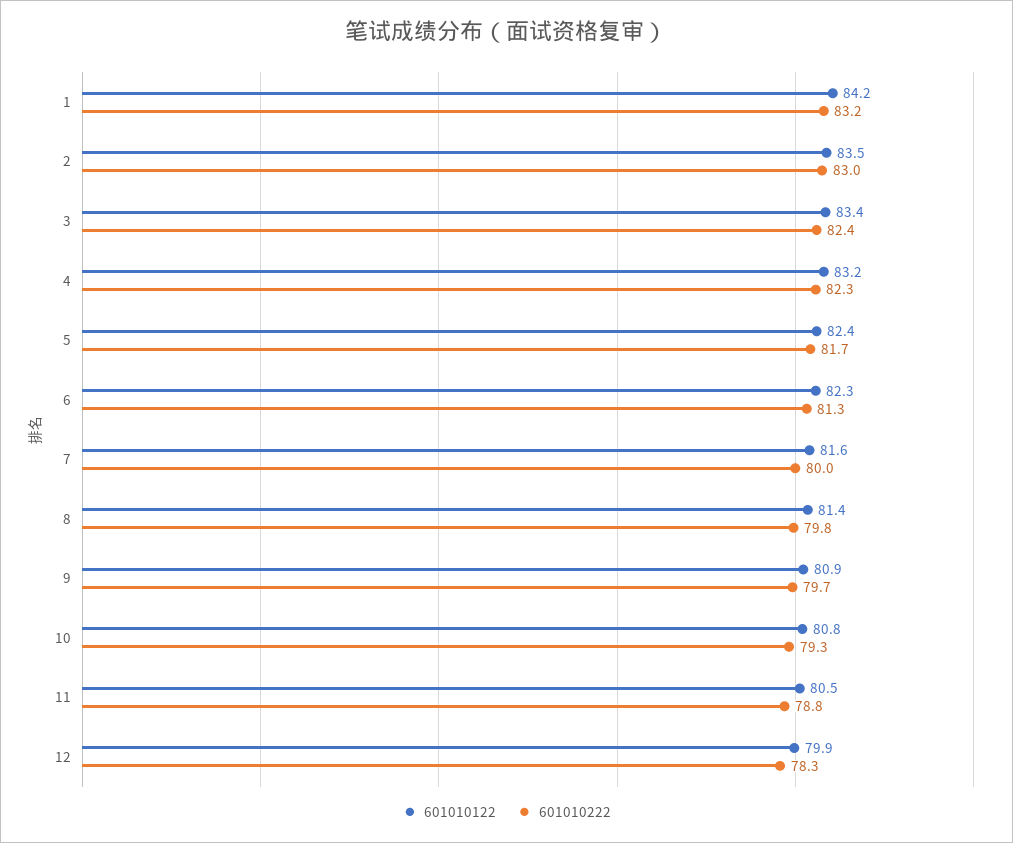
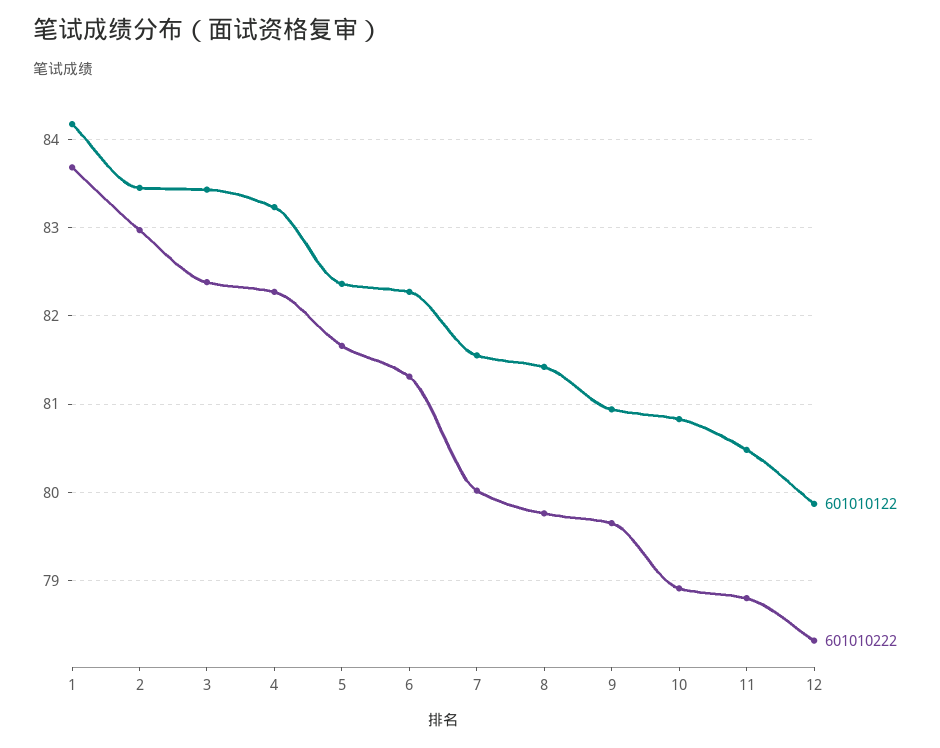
  {
    "601010122": {
      "1": 84.2,
      "2": 83.5,
      "3": 83.4,
      "4": 83.2,
      "5": 82.4,
      "6": 82.3,
      "7": 81.6,
      "8": 81.4,
      "9": 80.9,
      "10": 80.8,
      "11": 80.5,
      "12": 79.9
    },
    "601010222": {
-     "1": 83.2,
+     "1": 83.7,
      "2": 83,
      "3": 82.4,
      "4": 82.3,
      "5": 81.7,
      "6": 81.3,
      "7": 80,
      "8": 79.8,
      "9": 79.7,
-     "10": 79.3,
+     "10": 78.9,
      "11": 78.8,
      "12": 78.3
    }
  }

